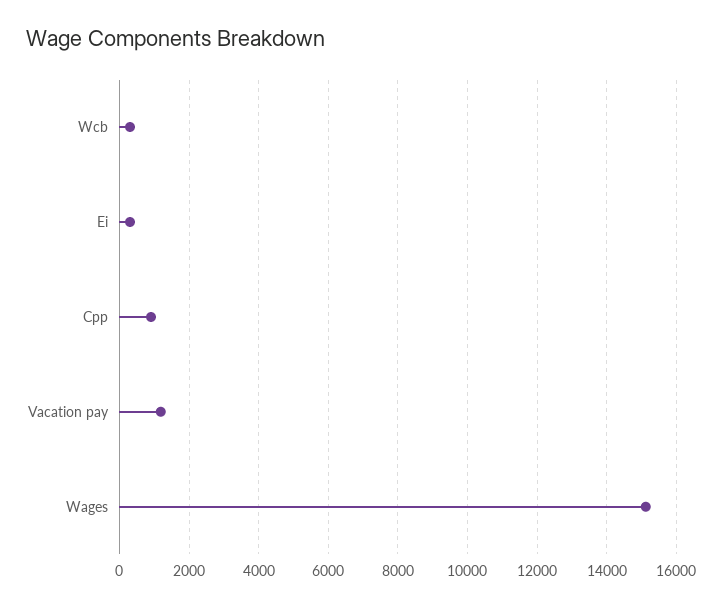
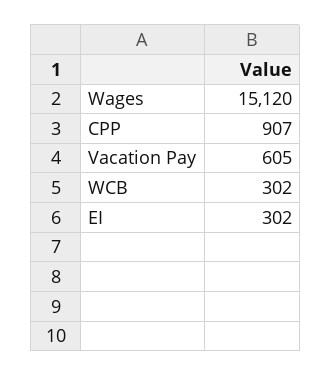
  {
    "Wcb": 302,
    "Ei": 302,
    "Cpp": 907,
-   "Vacation pay": 1200,
+   "Vacation pay": 605,
    "Wages": 15120
  }

